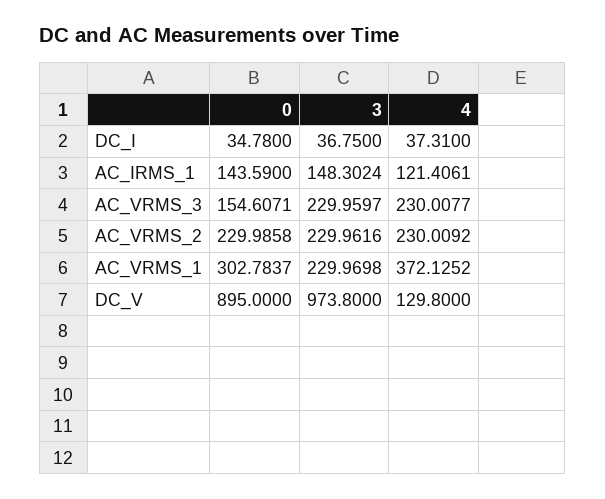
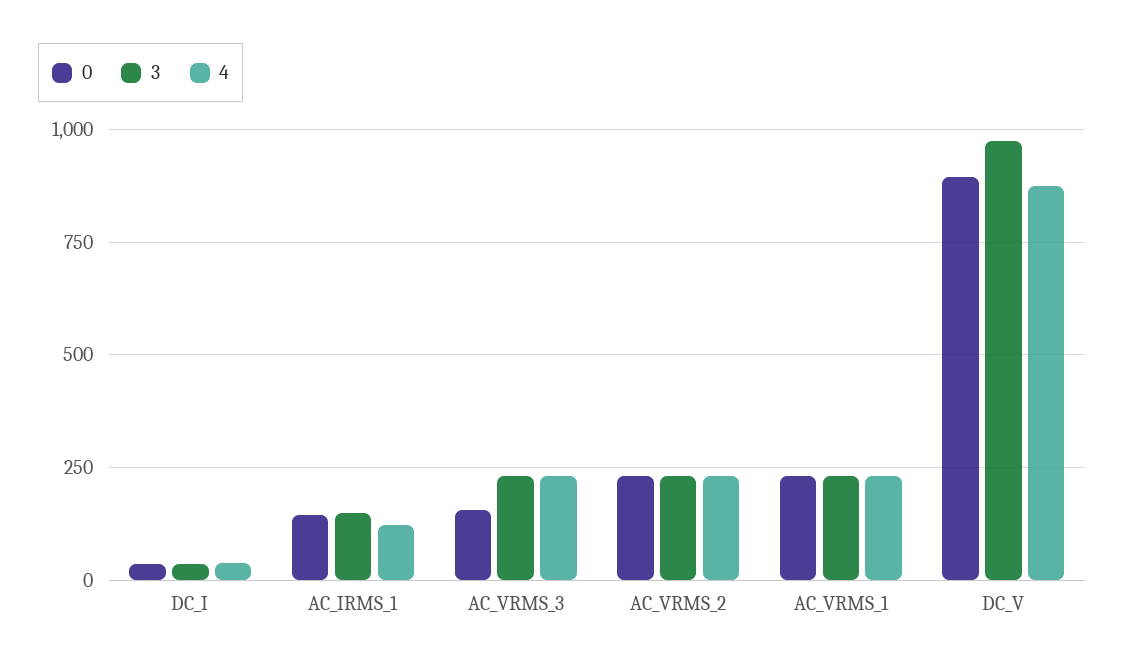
  {
    "0": {
      "DC_I": 34.78,
      "AC_IRMS_1": 143.59,
      "AC_VRMS_3": 154.6071,
      "AC_VRMS_2": 229.9858,
-     "AC_VRMS_1": 302.7837,
+     "AC_VRMS_1": 225,
      "DC_V": 895
    },
    "3": {
      "DC_I": 36.75,
      "AC_IRMS_1": 148.3024,
      "AC_VRMS_3": 229.9597,
      "AC_VRMS_2": 229.9616,
      "AC_VRMS_1": 229.9698,
      "DC_V": 973.8
    },
    "4": {
      "DC_I": 37.31,
      "AC_IRMS_1": 121.4061,
      "AC_VRMS_3": 230.0077,
      "AC_VRMS_2": 230.0092,
-     "AC_VRMS_1": 372.1252,
+     "AC_VRMS_1": 225,
-     "DC_V": 129.8
+     "DC_V": 875
    }
  }

